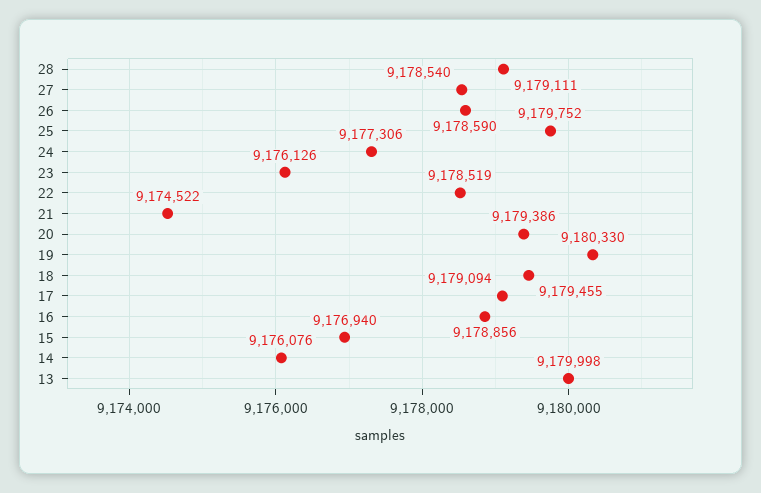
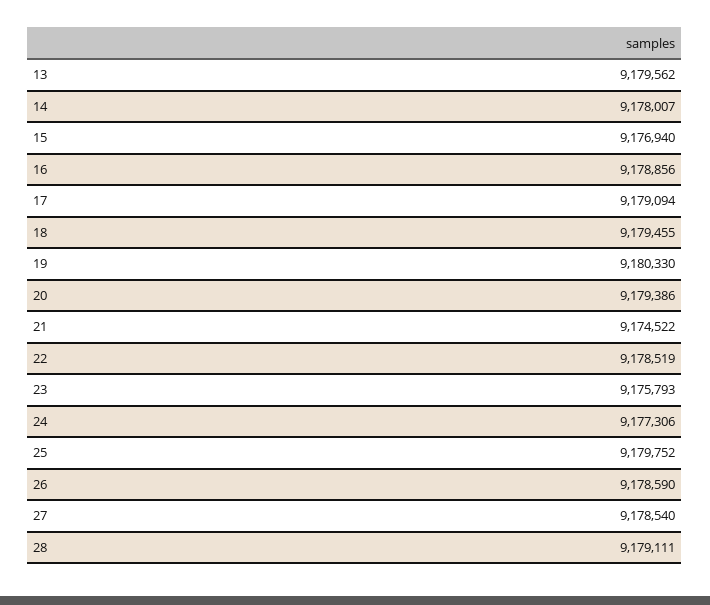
  {
    "28": 9179111,
    "27": 9178540,
    "26": 9178590,
    "25": 9179752,
    "24": 9177306,
-   "23": 9176126,
+   "23": 9175793,
    "22": 9178519,
    "21": 9174522,
    "20": 9179386,
    "19": 9180330,
    "18": 9179455,
    "17": 9179094,
    "16": 9178856,
    "15": 9176940,
-   "14": 9176076,
+   "14": 9178007,
-   "13": 9179998
+   "13": 9179562
  }

